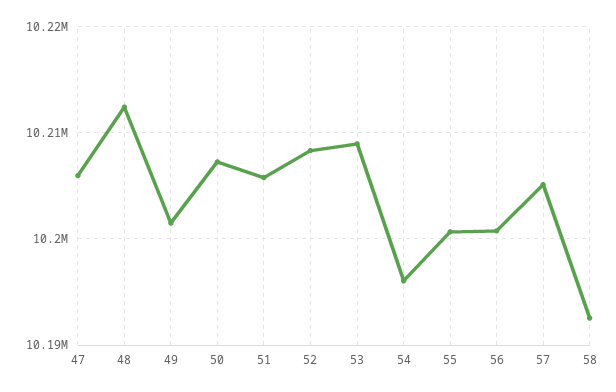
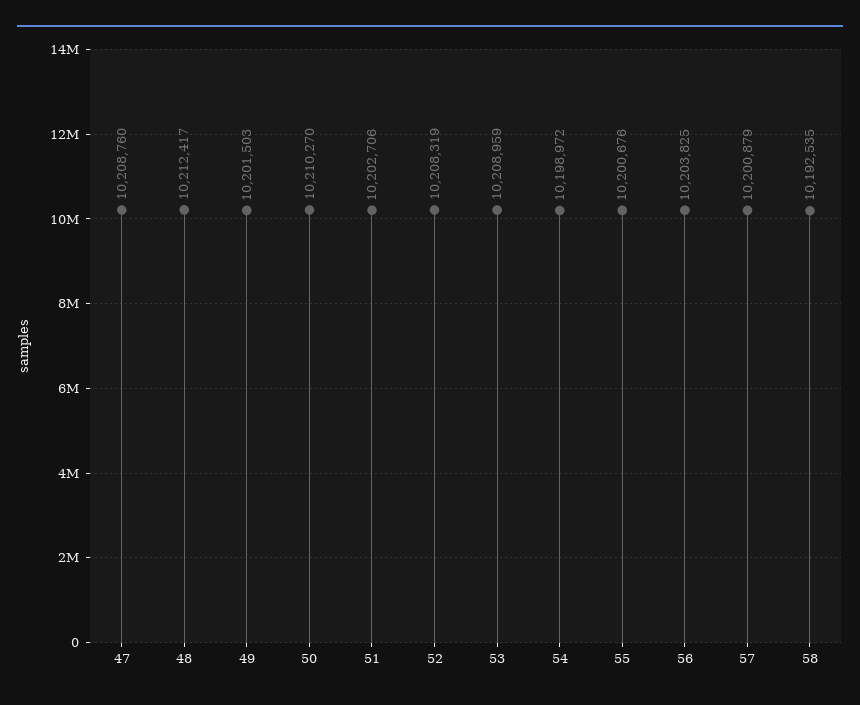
  {
-   "47": 10206000,
+   "47": 10208760,
    "48": 10212417,
    "49": 10201503,
-   "50": 10207000,
+   "50": 10210270,
-   "51": 10206000,
+   "51": 10202706,
    "52": 10208319,
    "53": 10208959,
-   "54": 10196000,
+   "54": 10198972,
    "55": 10200676,
-   "56": 10201000,
+   "56": 10203825,
-   "57": 10205000,
+   "57": 10200879,
    "58": 10192535
  }

